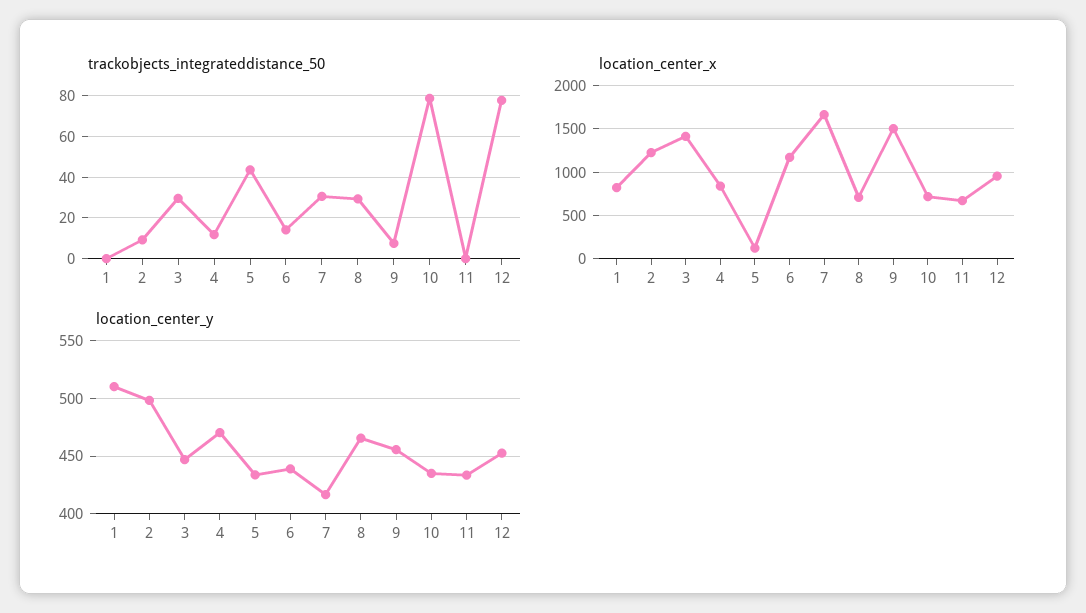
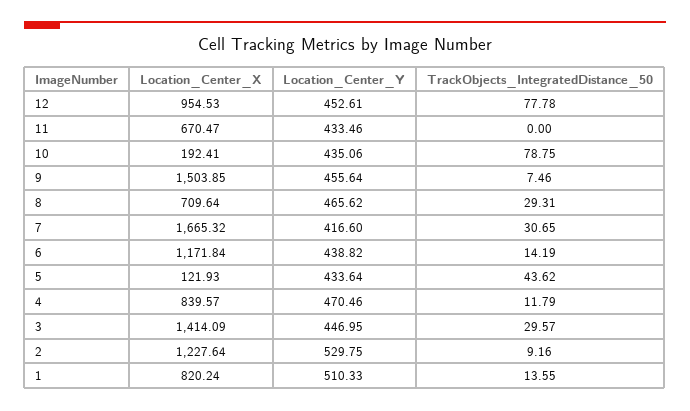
  {
    "trackobjects_integrateddistance_50": {
-     "1": 0,
+     "1": 13.55,
      "2": 9.16,
      "3": 29.57,
      "4": 11.79,
      "5": 43.62,
      "6": 14.19,
      "7": 30.65,
      "8": 29.31,
      "9": 7.46,
      "10": 78.75,
      "11": 0,
      "12": 77.78
    },
    "location_center_x": {
      "1": 820.24,
      "2": 1227.64,
      "3": 1414.09,
      "4": 839.57,
      "5": 121.93,
      "6": 1171.84,
      "7": 1665.32,
      "8": 709.64,
      "9": 1503.85,
-     "10": 700,
+     "10": 192.41,
      "11": 670.47,
      "12": 954.53
    },
    "location_center_y": {
      "1": 510.33,
-     "2": 500,
+     "2": 529.75,
      "3": 446.95,
      "4": 470.46,
      "5": 433.64,
      "6": 438.82,
      "7": 416.6,
      "8": 465.62,
      "9": 455.64,
      "10": 435.06,
      "11": 433.46,
      "12": 452.61
    }
  }

